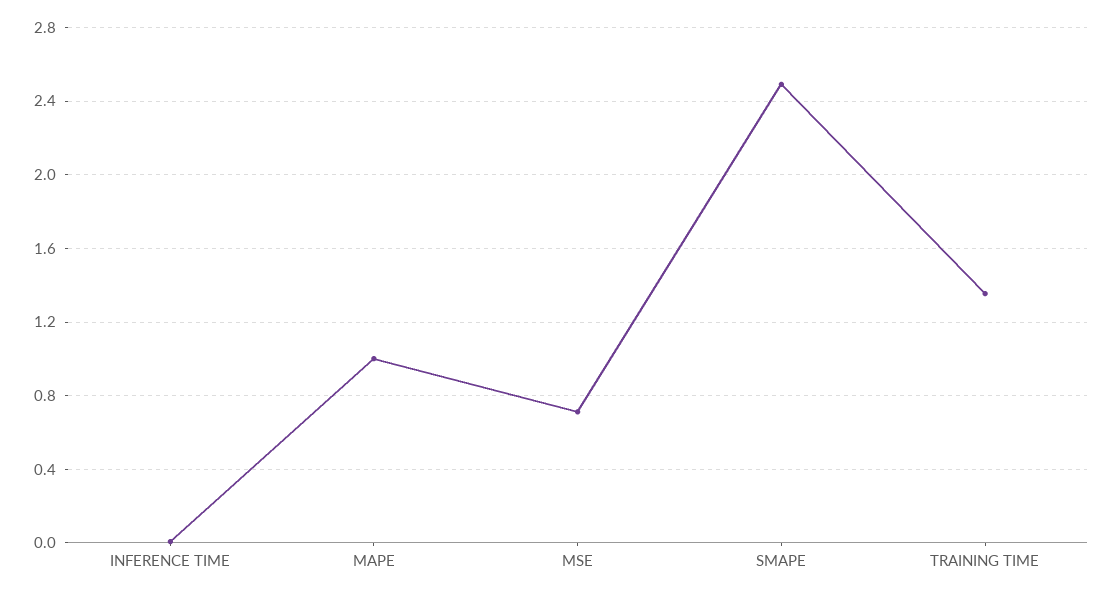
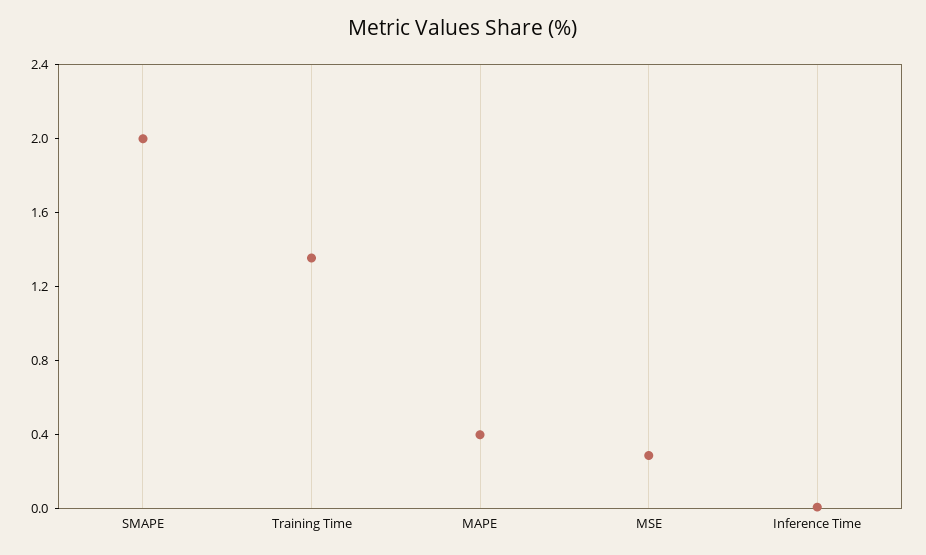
  {
    "INFERENCE TIME": 0,
-   "MAPE": 1,
+   "MAPE": 0.4,
-   "MSE": 0.7,
+   "MSE": 0.3,
-   "SMAPE": 2.5,
+   "SMAPE": 2,
    "TRAINING TIME": 1.35
  }

